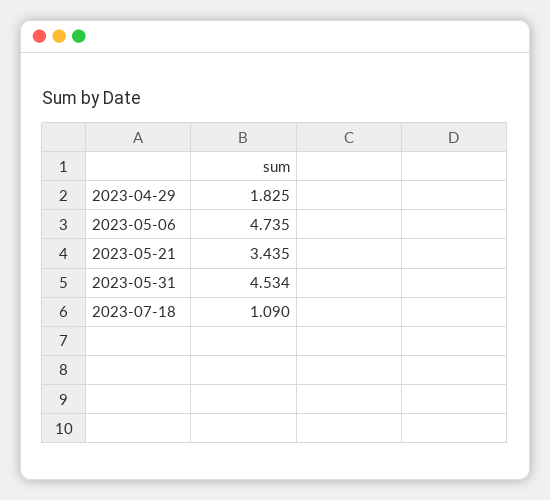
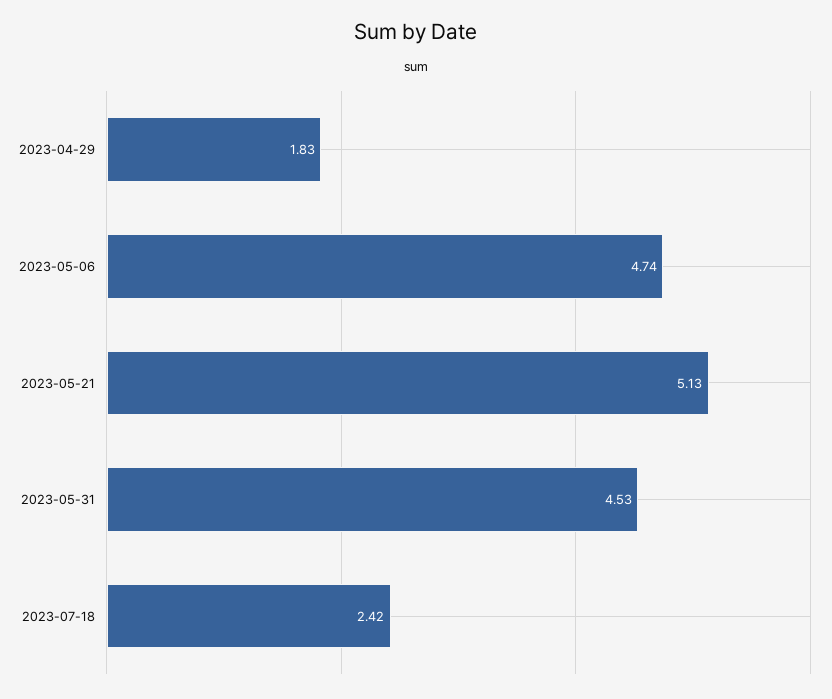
  {
    "2023-04-29": 1.825,
    "2023-05-06": 4.735,
-   "2023-05-21": 3.435,
+   "2023-05-21": 5.13,
    "2023-05-31": 4.534,
-   "2023-07-18": 1.09
+   "2023-07-18": 2.42
  }

